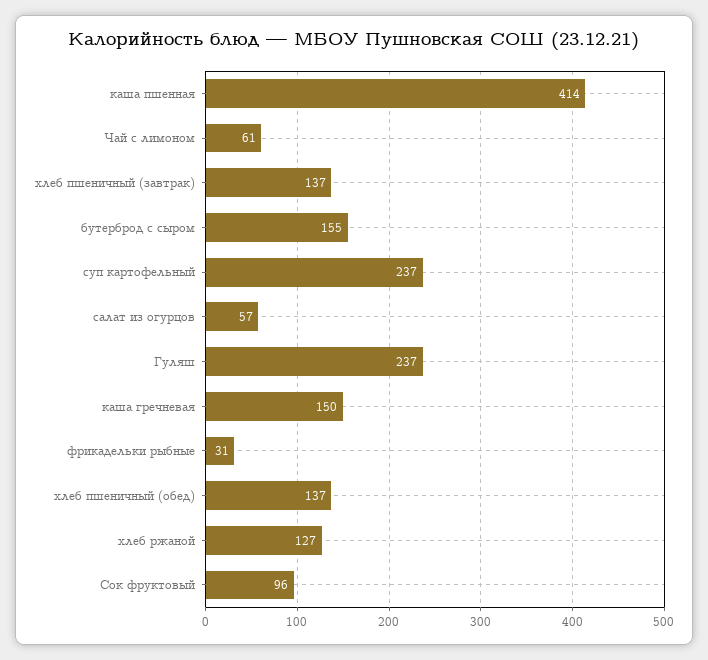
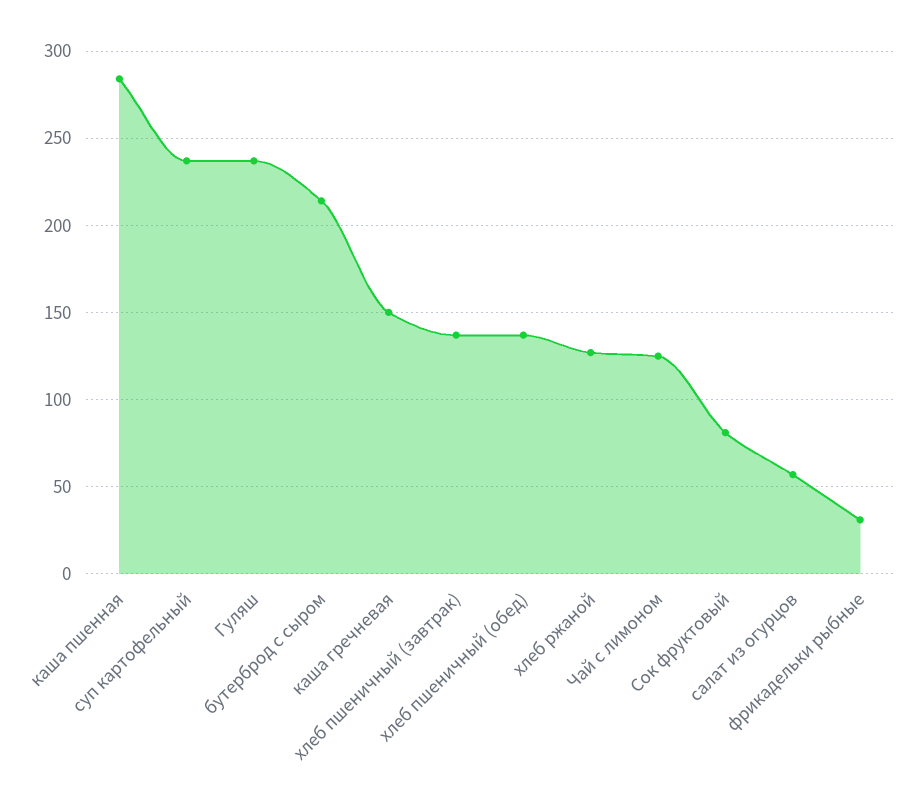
  {
-   "каша пшенная": 414,
+   "каша пшенная": 285,
-   "Чай с лимоном": 61,
+   "Чай с лимоном": 125,
    "хлеб пшеничный (завтрак)": 137,
-   "бутерброд с сыром": 155,
+   "бутерброд с сыром": 215,
    "суп картофельный": 237,
    "салат из огурцов": 57,
    "Гуляш": 237,
    "каша гречневая": 150,
    "фрикадельки рыбные": 31,
    "хлеб пшеничный (обед)": 137,
    "хлеб ржаной": 127,
-   "Сок фруктовый": 96
+   "Сок фруктовый": 80
  }

